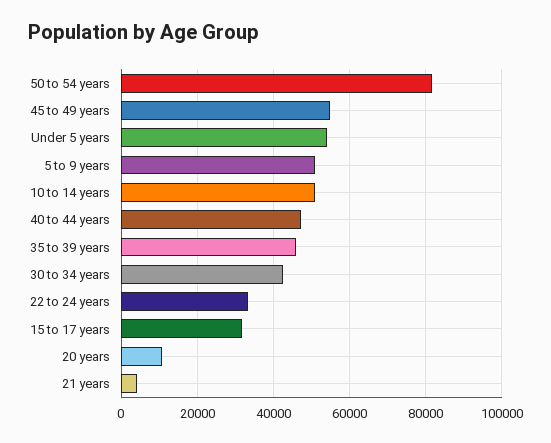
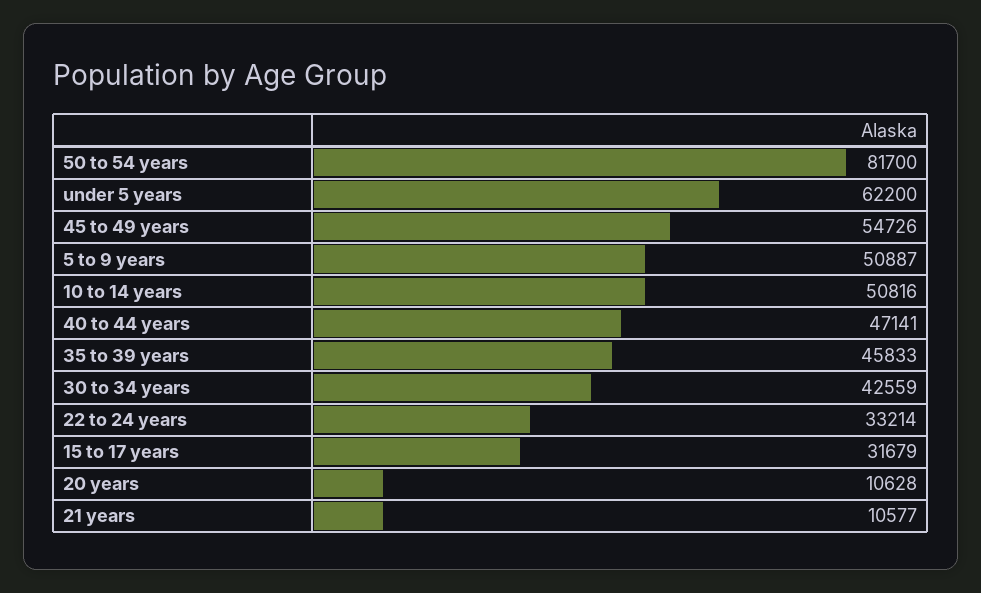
  {
    "50 to 54 years": 81700,
    "45 to 49 years": 54726,
-   "Under 5 years": 54000,
+   "Under 5 years": 62200,
    "5 to 9 years": 50887,
    "10 to 14 years": 50816,
    "40 to 44 years": 47141,
    "35 to 39 years": 45833,
    "30 to 34 years": 42559,
    "22 to 24 years": 33214,
    "15 to 17 years": 31679,
    "20 years": 10628,
-   "21 years": 4000
+   "21 years": 10577
  }

